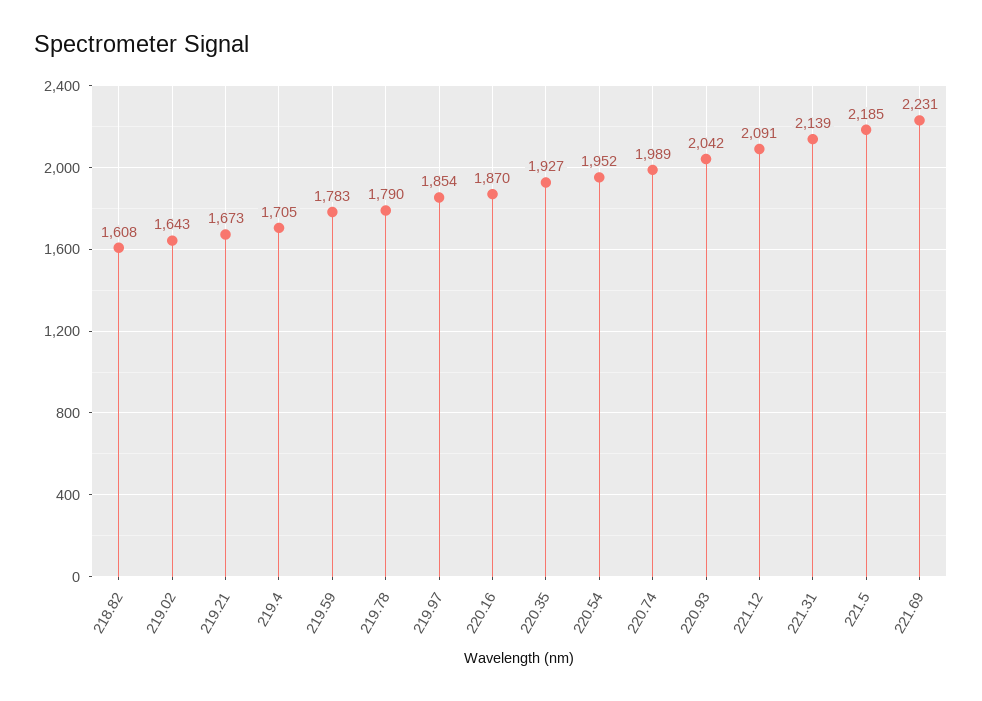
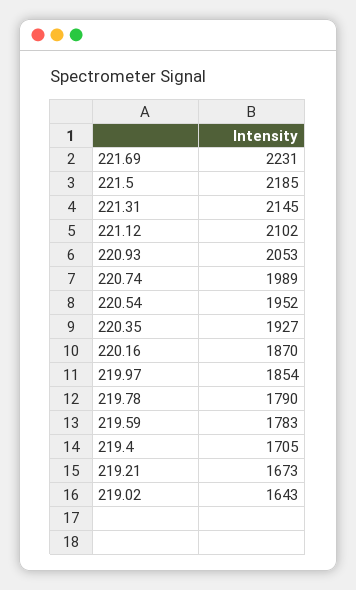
  {
-   "218.82": 1608,
    "219.02": 1643,
    "219.21": 1673,
    "219.4": 1705,
    "219.59": 1783,
    "219.78": 1790,
    "219.97": 1854,
    "220.16": 1870,
    "220.35": 1927,
    "220.54": 1952,
    "220.74": 1989,
-   "220.93": 2042,
+   "220.93": 2053,
-   "221.12": 2091,
+   "221.12": 2102,
-   "221.31": 2139,
+   "221.31": 2145,
    "221.5": 2185,
    "221.69": 2231
  }

